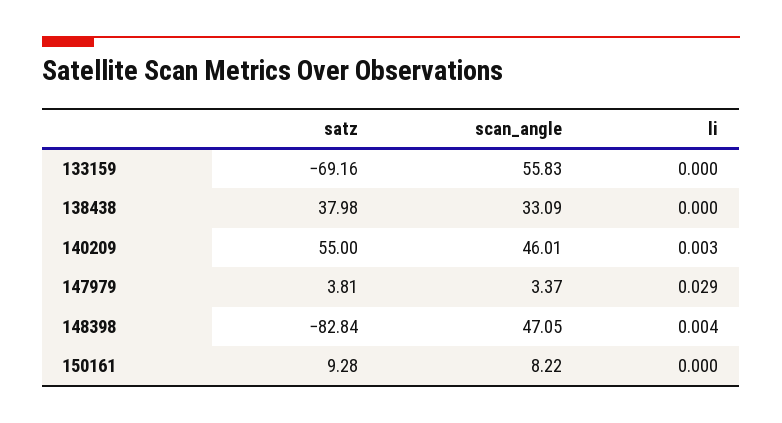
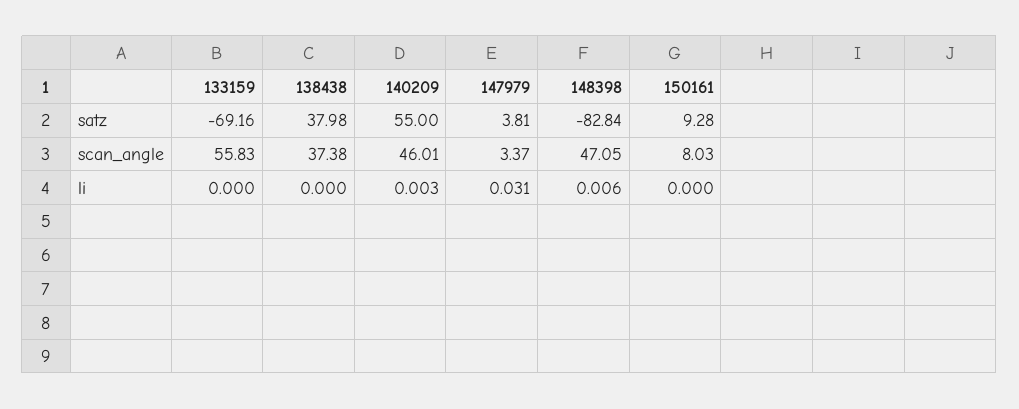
  {
    "satz": {
      "133159": -69.16,
      "138438": 37.98,
      "140209": 55,
      "147979": 3.81,
      "148398": -82.84,
      "150161": 9.28
    },
    "scan_angle": {
      "133159": 55.83,
-     "138438": 33.09,
+     "138438": 37.38,
      "140209": 46.01,
      "147979": 3.37,
      "148398": 47.05,
-     "150161": 8.22
+     "150161": 8.03
    },
    "li": {
      "133159": 0,
      "138438": 0,
      "140209": 0.003,
-     "147979": 0.029,
+     "147979": 0.031,
-     "148398": 0.004,
+     "148398": 0.006,
      "150161": 0
    }
  }

